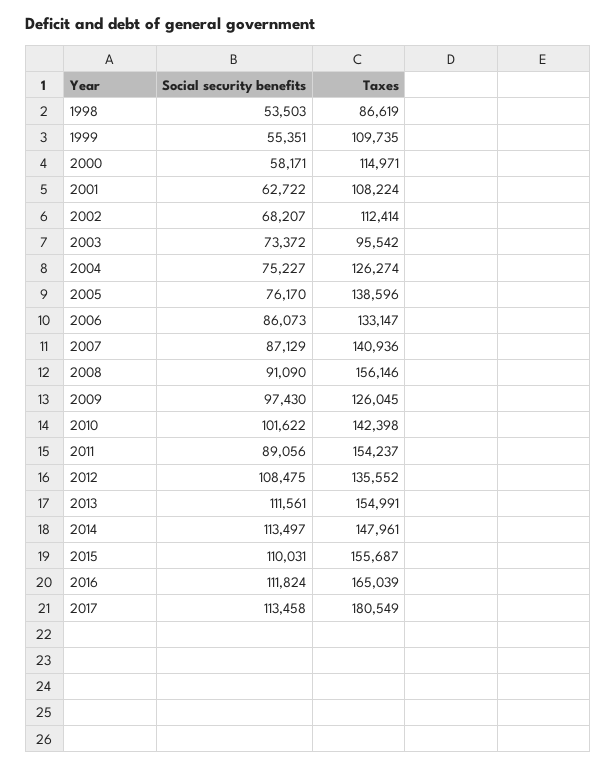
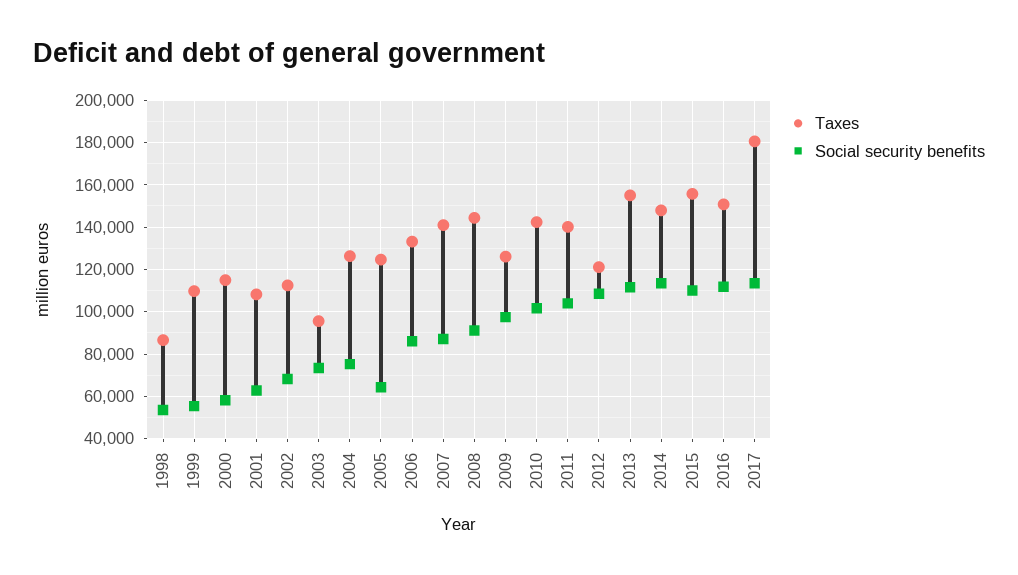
  {
    "Social security benefits": {
      "1998": 53503,
      "1999": 55351,
      "2000": 58171,
      "2001": 62722,
      "2002": 68207,
      "2003": 73372,
      "2004": 75227,
-     "2005": 76170,
+     "2005": 65000,
      "2006": 86073,
      "2007": 87129,
      "2008": 91090,
      "2009": 97430,
      "2010": 101622,
-     "2011": 89056,
+     "2011": 105000,
      "2012": 108475,
      "2013": 111561,
      "2014": 113497,
      "2015": 110031,
      "2016": 111824,
      "2017": 113458
    },
    "Taxes": {
      "1998": 86619,
      "1999": 109735,
      "2000": 114971,
      "2001": 108224,
      "2002": 112414,
      "2003": 95542,
      "2004": 126274,
-     "2005": 138596,
+     "2005": 125000,
      "2006": 133147,
      "2007": 140936,
-     "2008": 156146,
+     "2008": 145000,
      "2009": 126045,
      "2010": 142398,
-     "2011": 154237,
+     "2011": 140000,
-     "2012": 135552,
+     "2012": 120000,
      "2013": 154991,
      "2014": 147961,
      "2015": 155687,
-     "2016": 165039,
+     "2016": 150000,
      "2017": 180549
    }
  }

